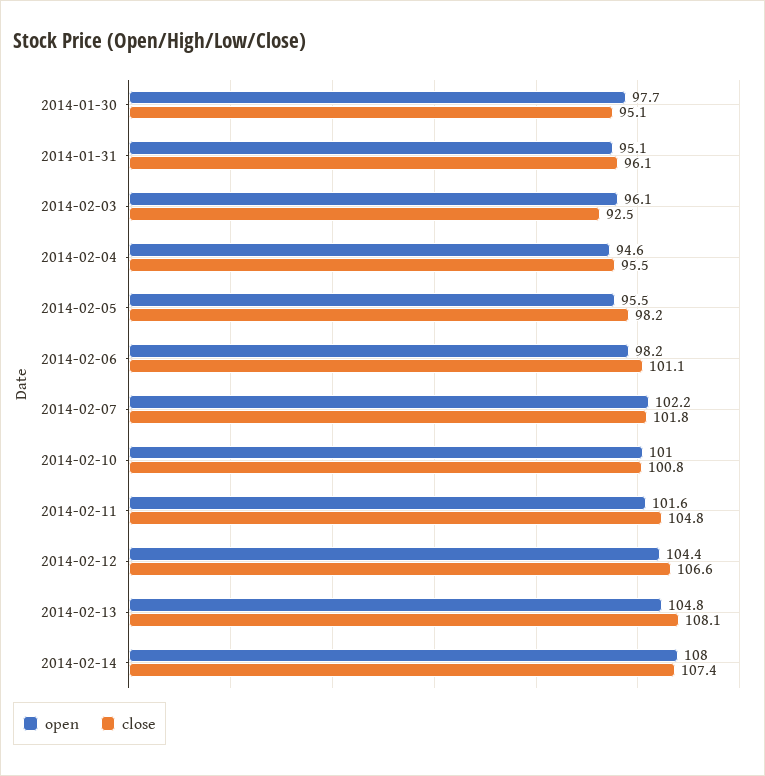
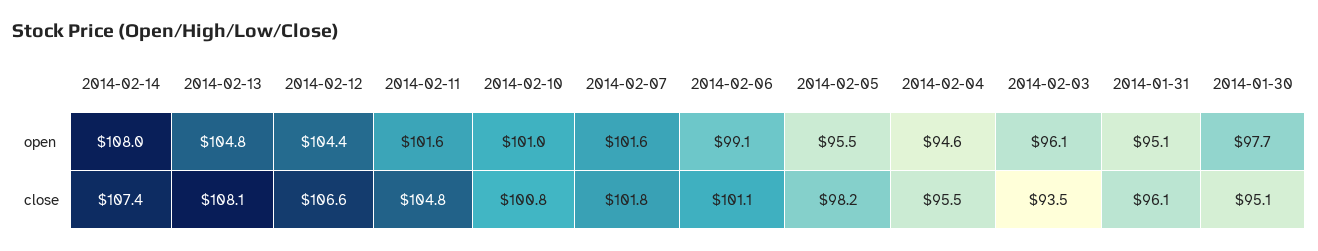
  {
    "open": {
      "2014-01-30": 97.7,
      "2014-01-31": 95.1,
      "2014-02-03": 96.1,
      "2014-02-04": 94.6,
      "2014-02-05": 95.5,
-     "2014-02-06": 98.2,
+     "2014-02-06": 99.1,
-     "2014-02-07": 102.2,
+     "2014-02-07": 101.6,
      "2014-02-10": 101,
      "2014-02-11": 101.6,
      "2014-02-12": 104.4,
      "2014-02-13": 104.8,
      "2014-02-14": 108
    },
    "close": {
      "2014-01-30": 95.1,
      "2014-01-31": 96.1,
-     "2014-02-03": 92.5,
+     "2014-02-03": 93.5,
      "2014-02-04": 95.5,
      "2014-02-05": 98.2,
      "2014-02-06": 101.1,
      "2014-02-07": 101.8,
      "2014-02-10": 100.8,
      "2014-02-11": 104.8,
      "2014-02-12": 106.6,
      "2014-02-13": 108.1,
      "2014-02-14": 107.4
    }
  }

